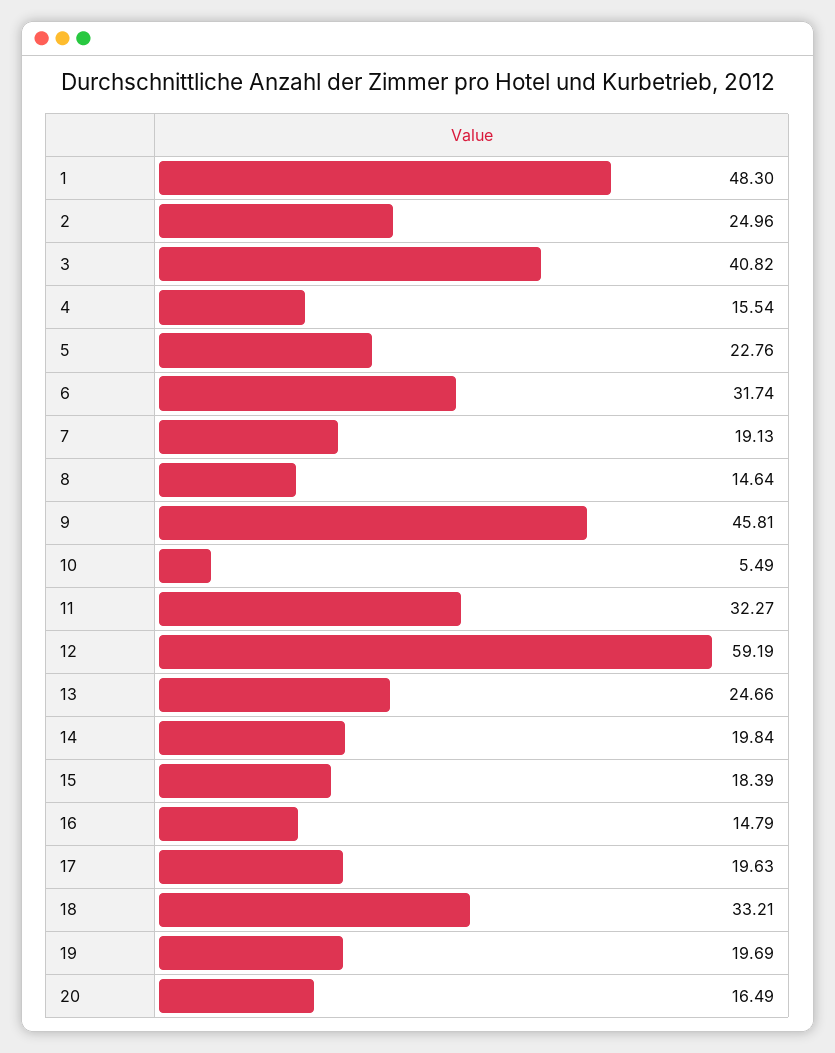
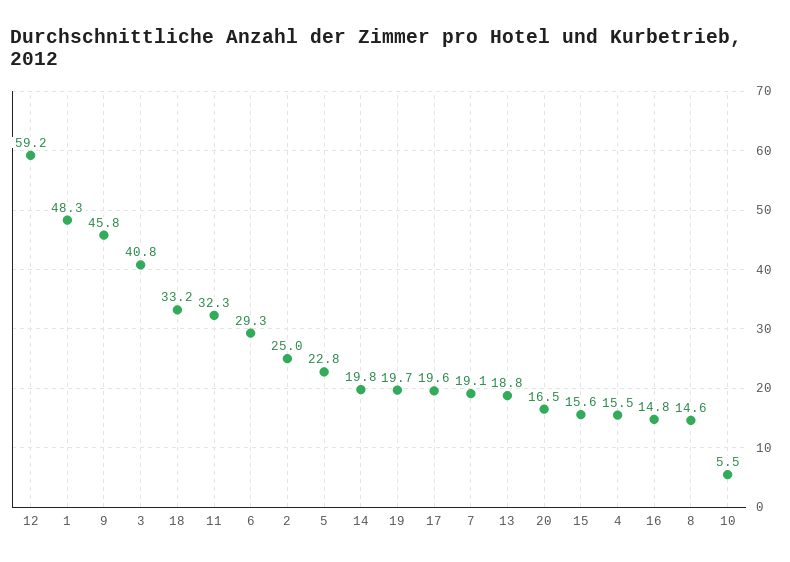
  {
    "1": 48.3,
    "2": 24.96,
    "3": 40.82,
    "4": 15.54,
    "5": 22.76,
-   "6": 31.74,
+   "6": 29.3,
    "7": 19.13,
    "8": 14.64,
    "9": 45.81,
    "10": 5.49,
    "11": 32.27,
    "12": 59.19,
-   "13": 24.66,
+   "13": 18.8,
    "14": 19.84,
-   "15": 18.39,
+   "15": 15.6,
    "16": 14.79,
    "17": 19.63,
    "18": 33.21,
    "19": 19.69,
    "20": 16.49
  }

